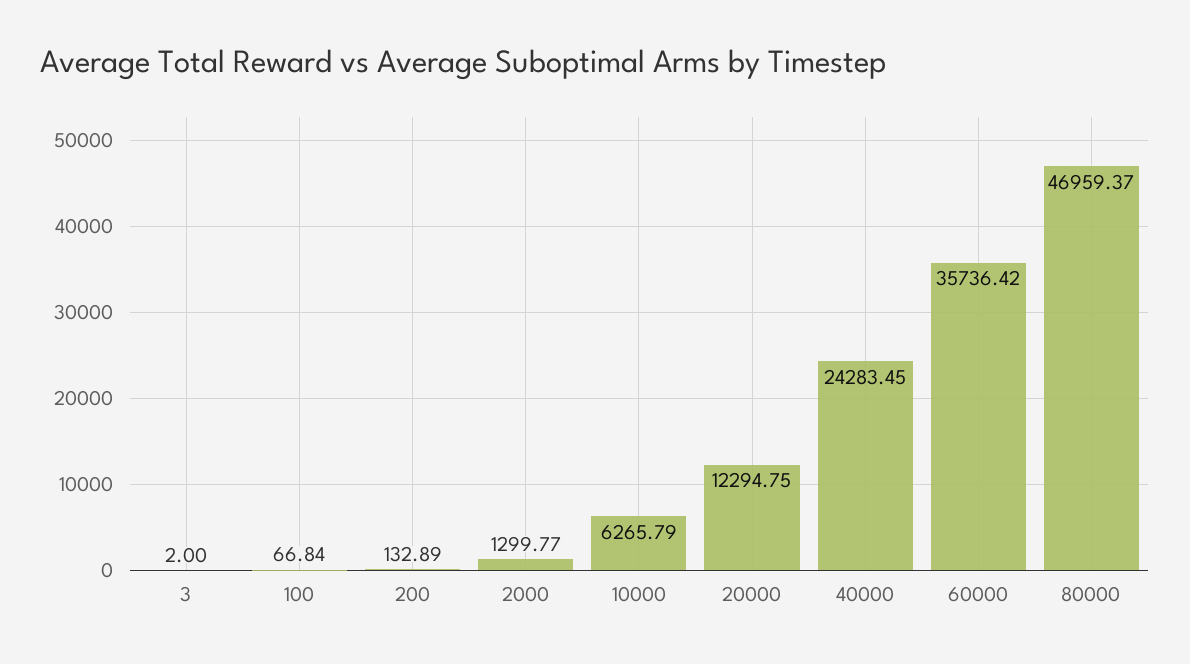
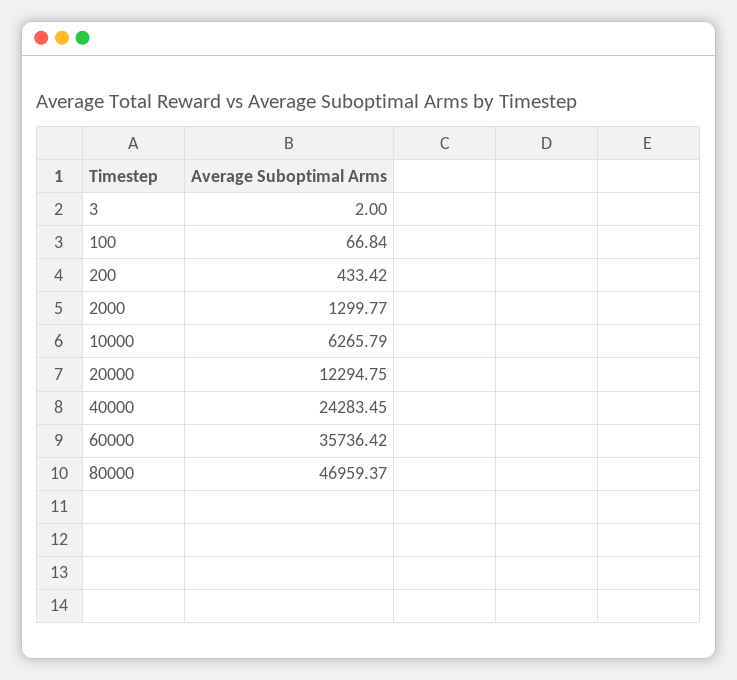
  {
    "3": 2,
    "100": 66.84,
-   "200": 132.89,
+   "200": 433.42,
    "2000": 1299.77,
    "10000": 6265.79,
    "20000": 12294.75,
    "40000": 24283.45,
    "60000": 35736.42,
    "80000": 46959.37
  }

